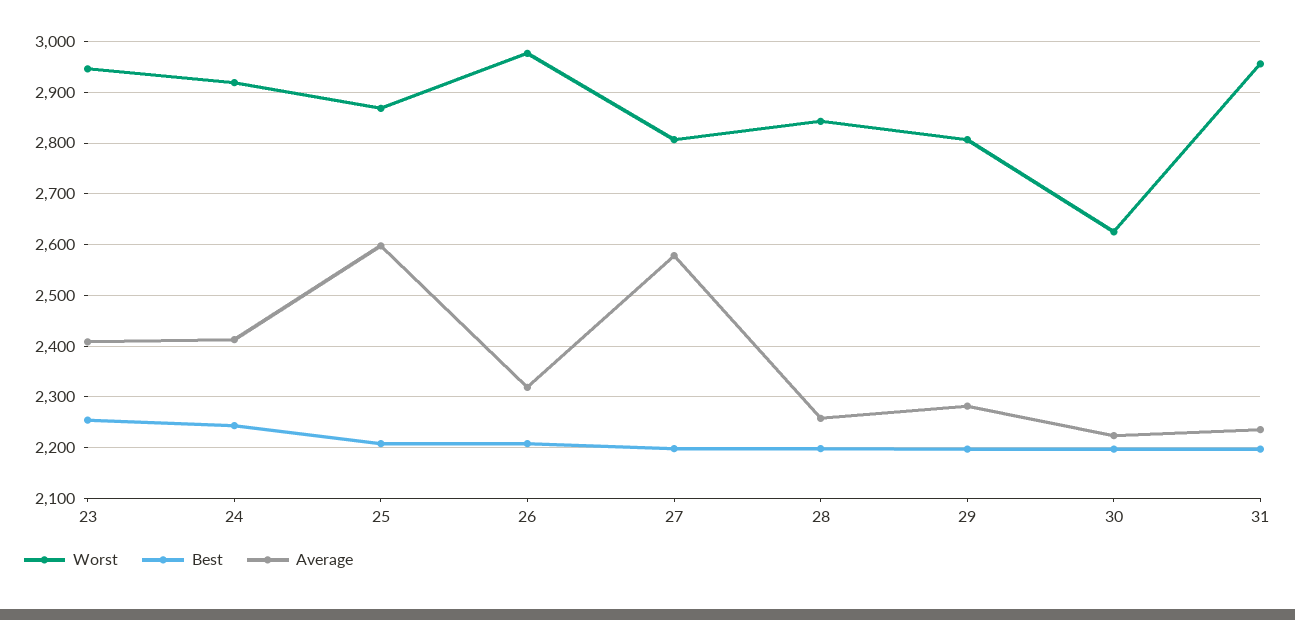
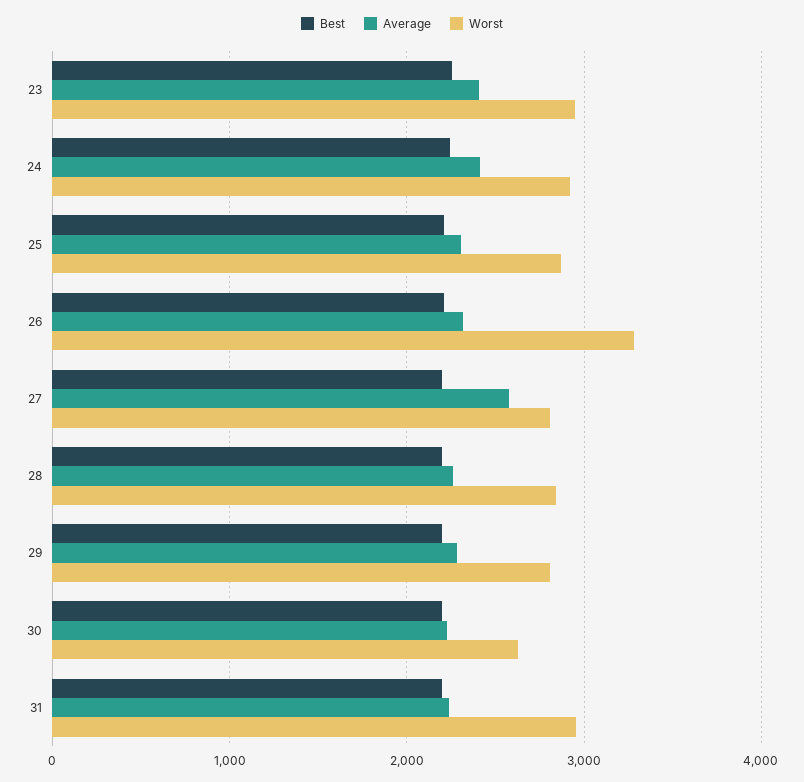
  {
    "Worst": {
      "23": 2940,
      "24": 2920,
      "25": 2860,
-     "26": 2980,
+     "26": 3300,
      "27": 2800,
      "28": 2840,
      "29": 2800,
      "30": 2620,
      "31": 2960
    },
    "Best": {
      "23": 2260,
      "24": 2240,
      "25": 2200,
      "26": 2200,
      "27": 2200,
      "28": 2200,
      "29": 2200,
      "30": 2200,
      "31": 2200
    },
    "Average": {
      "23": 2400,
      "24": 2420,
-     "25": 2600,
+     "25": 2300,
      "26": 2320,
      "27": 2580,
      "28": 2260,
      "29": 2280,
      "30": 2220,
      "31": 2240
    }
  }

